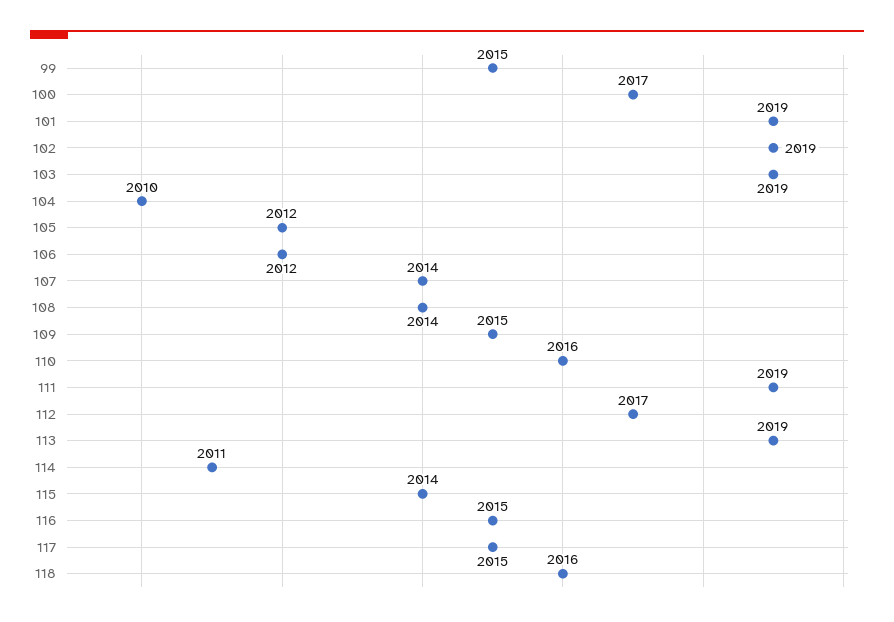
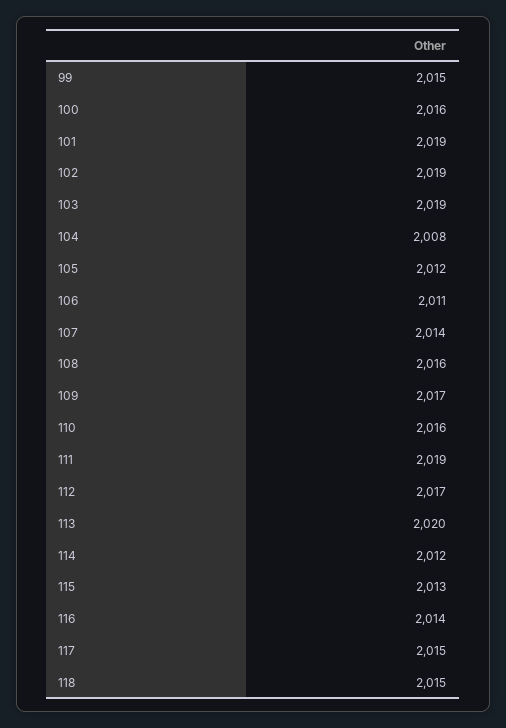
  {
    "99": 2015,
-   "100": 2017,
+   "100": 2016,
    "101": 2019,
    "102": 2019,
    "103": 2019,
-   "104": 2010,
+   "104": 2008,
    "105": 2012,
-   "106": 2012,
+   "106": 2011,
    "107": 2014,
-   "108": 2014,
+   "108": 2016,
-   "109": 2015,
+   "109": 2017,
    "110": 2016,
    "111": 2019,
    "112": 2017,
-   "113": 2019,
+   "113": 2020,
-   "114": 2011,
+   "114": 2012,
-   "115": 2014,
+   "115": 2013,
-   "116": 2015,
+   "116": 2014,
    "117": 2015,
-   "118": 2016
+   "118": 2015
  }

